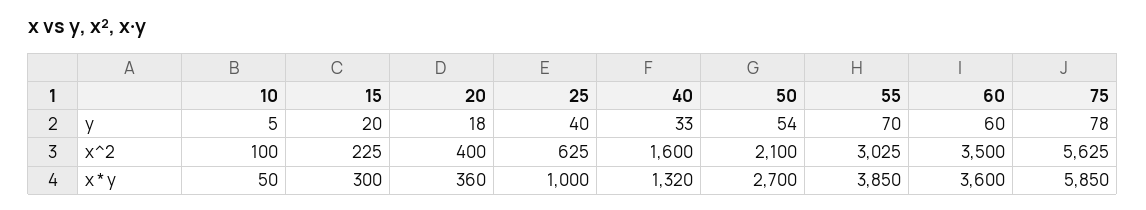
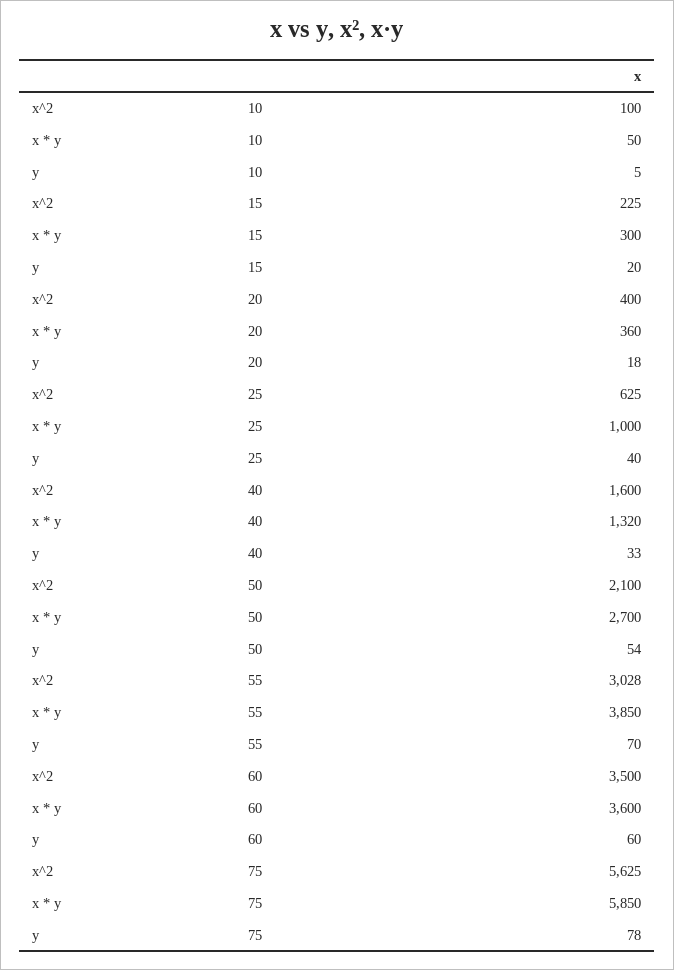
  {
    "10": {
      "y": 5,
      "x^2": 100,
      "x * y": 50
    },
    "15": {
      "y": 20,
      "x^2": 225,
      "x * y": 300
    },
    "20": {
      "y": 18,
      "x^2": 400,
      "x * y": 360
    },
    "25": {
      "y": 40,
      "x^2": 625,
      "x * y": 1000
    },
    "40": {
      "y": 33,
      "x^2": 1600,
      "x * y": 1320
    },
    "50": {
      "y": 54,
      "x^2": 2100,
      "x * y": 2700
    },
    "55": {
      "y": 70,
-     "x^2": 3025,
+     "x^2": 3028,
      "x * y": 3850
    },
    "60": {
      "y": 60,
      "x^2": 3500,
      "x * y": 3600
    },
    "75": {
      "y": 78,
      "x^2": 5625,
      "x * y": 5850
    }
  }

